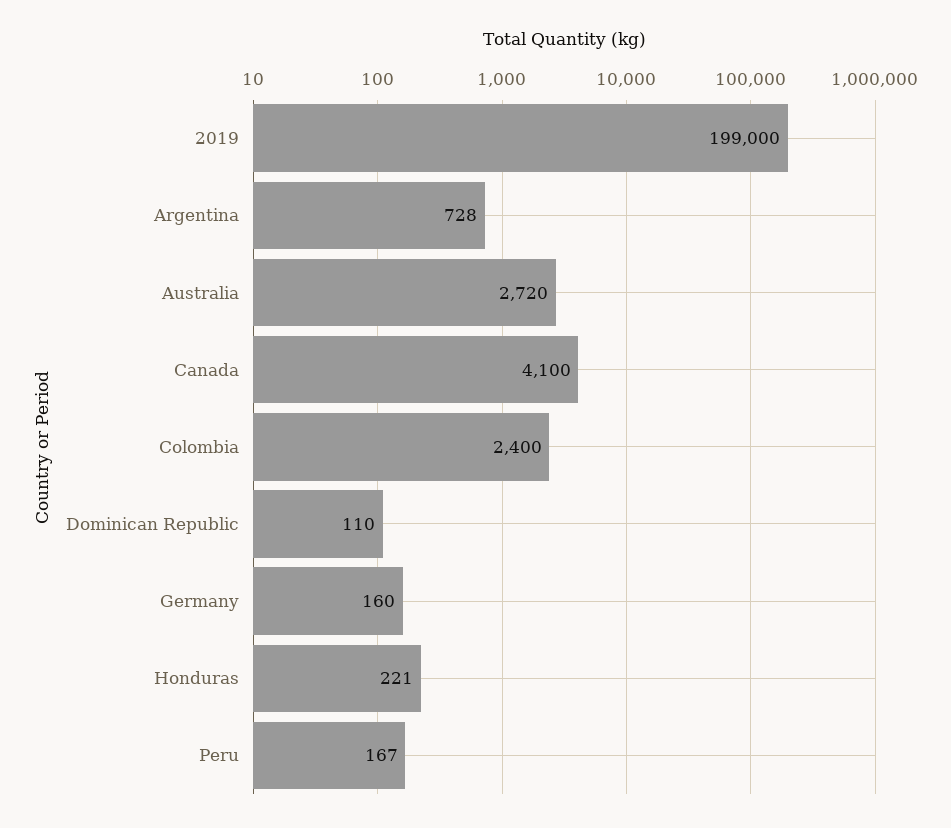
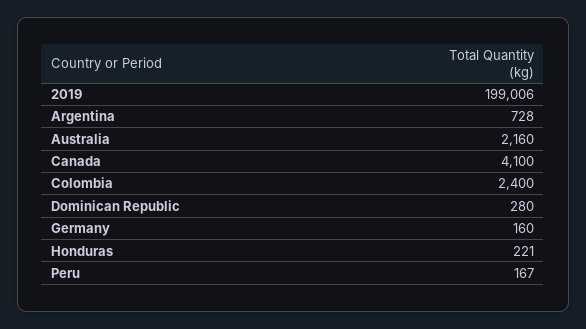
  {
-   "2019": 199000,
+   "2019": 199006,
    "Argentina": 728,
-   "Australia": 2720,
+   "Australia": 2160,
    "Canada": 4100,
    "Colombia": 2400,
-   "Dominican Republic": 110,
+   "Dominican Republic": 280,
    "Germany": 160,
    "Honduras": 221,
    "Peru": 167
  }

